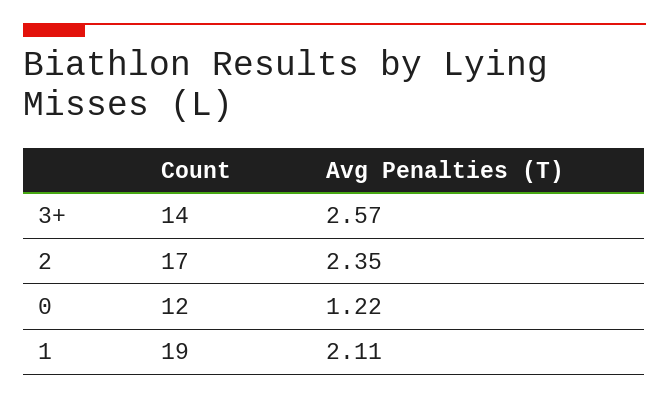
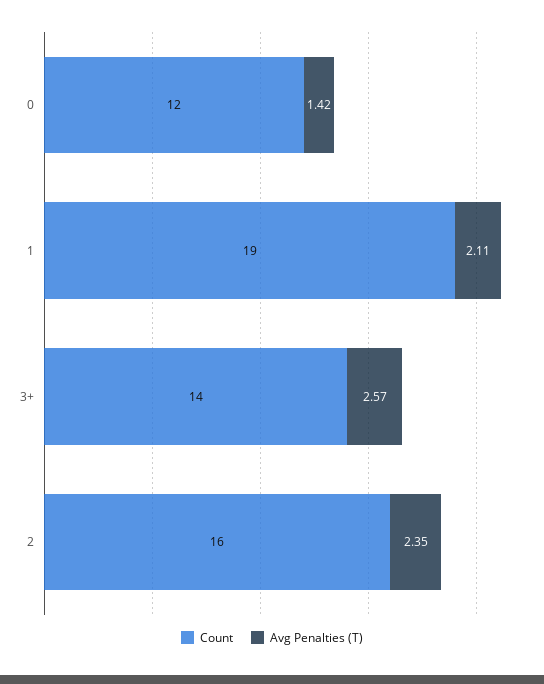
  {
    "Count": {
      "3+": 14,
-     "2": 17,
+     "2": 16,
      "0": 12,
      "1": 19
    },
    "Avg Penalties (T)": {
      "3+": 2.57,
      "2": 2.35,
-     "0": 1.22,
+     "0": 1.42,
      "1": 2.11
    }
  }

